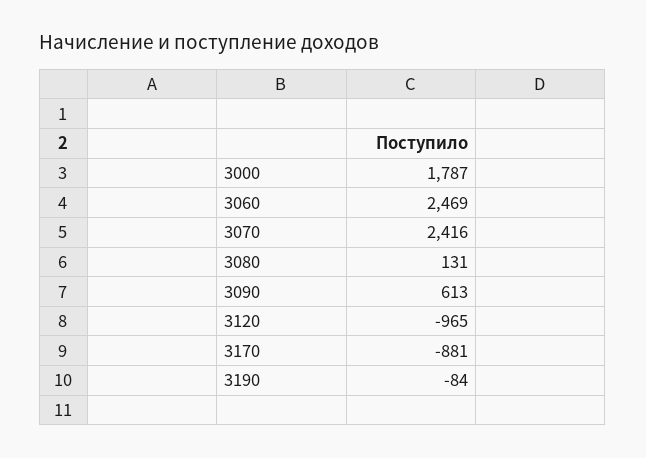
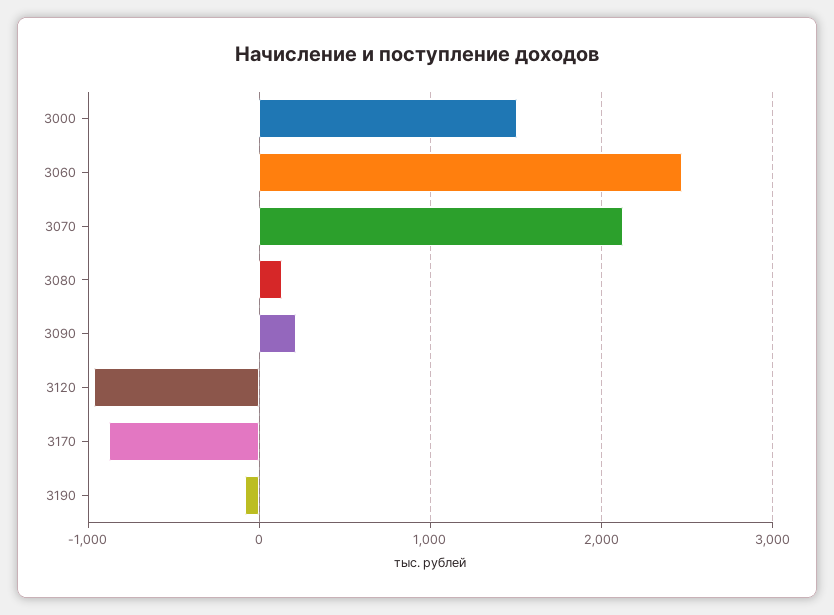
  {
-   "3000": 1787,
+   "3000": 1500,
    "3060": 2469,
-   "3070": 2416,
+   "3070": 2100,
    "3080": 131,
-   "3090": 613,
+   "3090": 200,
    "3120": -965,
    "3170": -881,
    "3190": -84
  }

